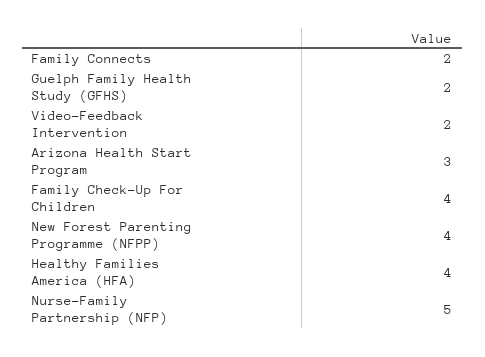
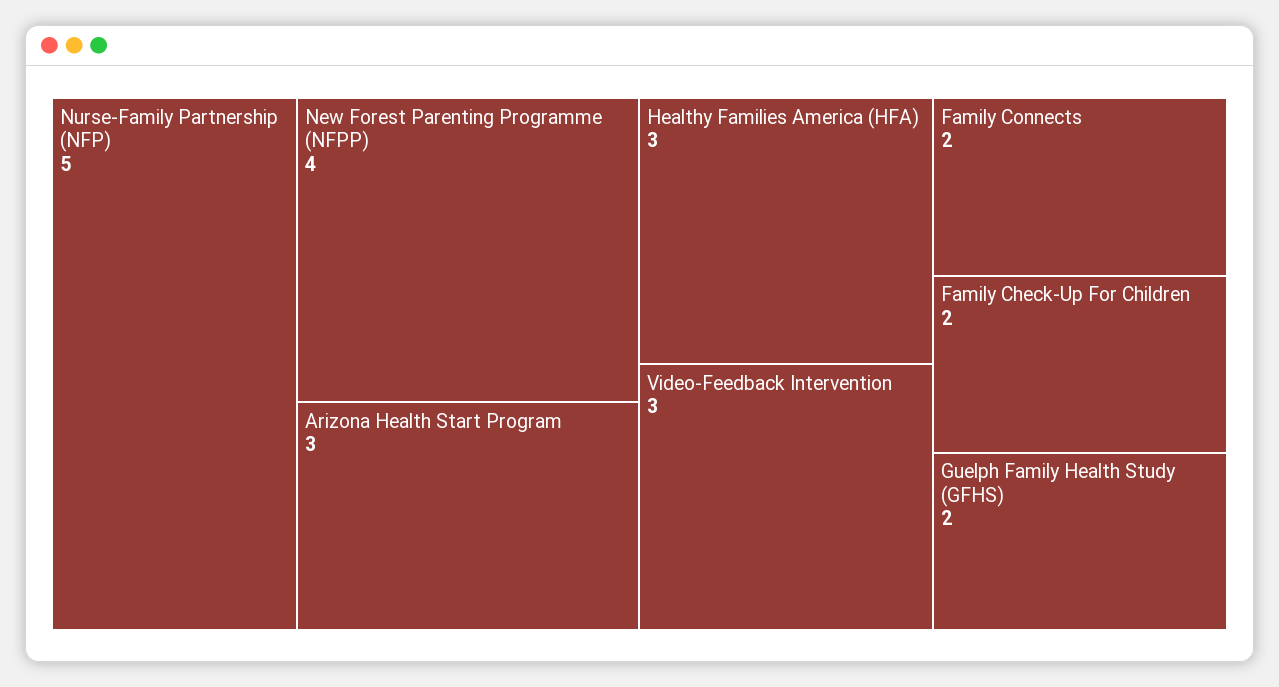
  {
    "Family Connects": 2,
    "Guelph Family Health Study (GFHS)": 2,
-   "Video-Feedback Intervention": 2,
+   "Video-Feedback Intervention": 3,
    "Arizona Health Start Program": 3,
-   "Family Check-Up For Children": 4,
+   "Family Check-Up For Children": 2,
    "New Forest Parenting Programme (NFPP)": 4,
-   "Healthy Families America (HFA)": 4,
+   "Healthy Families America (HFA)": 3,
    "Nurse-Family Partnership (NFP)": 5
  }

